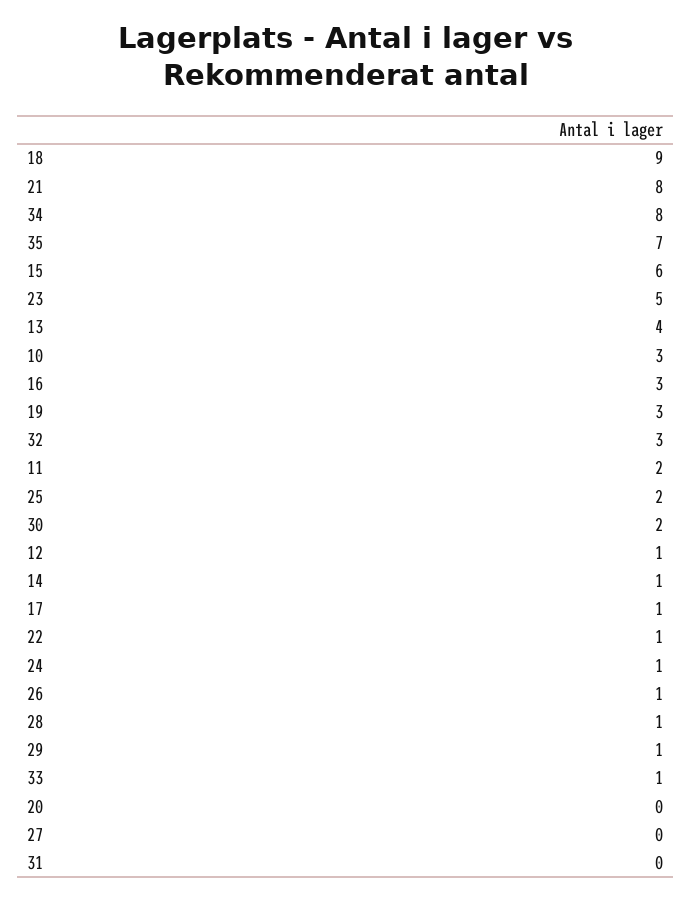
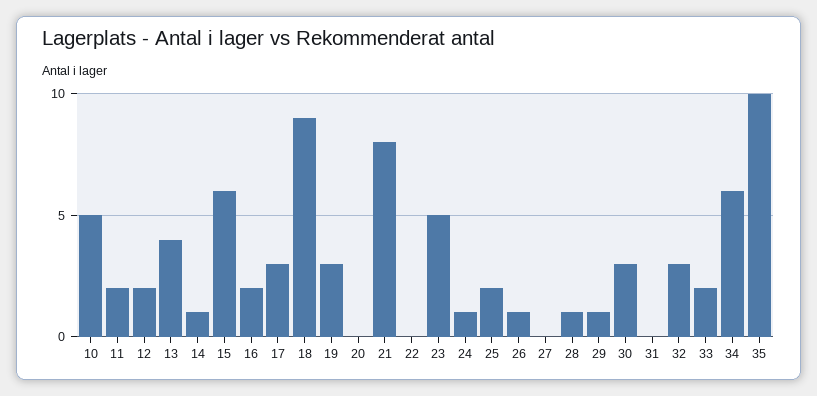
  {
    "18": 9,
    "21": 8,
-   "34": 8,
+   "34": 6,
-   "35": 7,
+   "35": 10,
    "15": 6,
    "23": 5,
    "13": 4,
-   "10": 3,
+   "10": 5,
-   "16": 3,
+   "16": 2,
    "19": 3,
    "32": 3,
    "11": 2,
    "25": 2,
-   "30": 2,
+   "30": 3,
-   "12": 1,
+   "12": 2,
    "14": 1,
-   "17": 1,
+   "17": 3,
-   "22": 1,
+   "22": 0,
    "24": 1,
    "26": 1,
    "28": 1,
    "29": 1,
-   "33": 1,
+   "33": 2,
    "20": 0,
    "27": 0,
    "31": 0
  }

